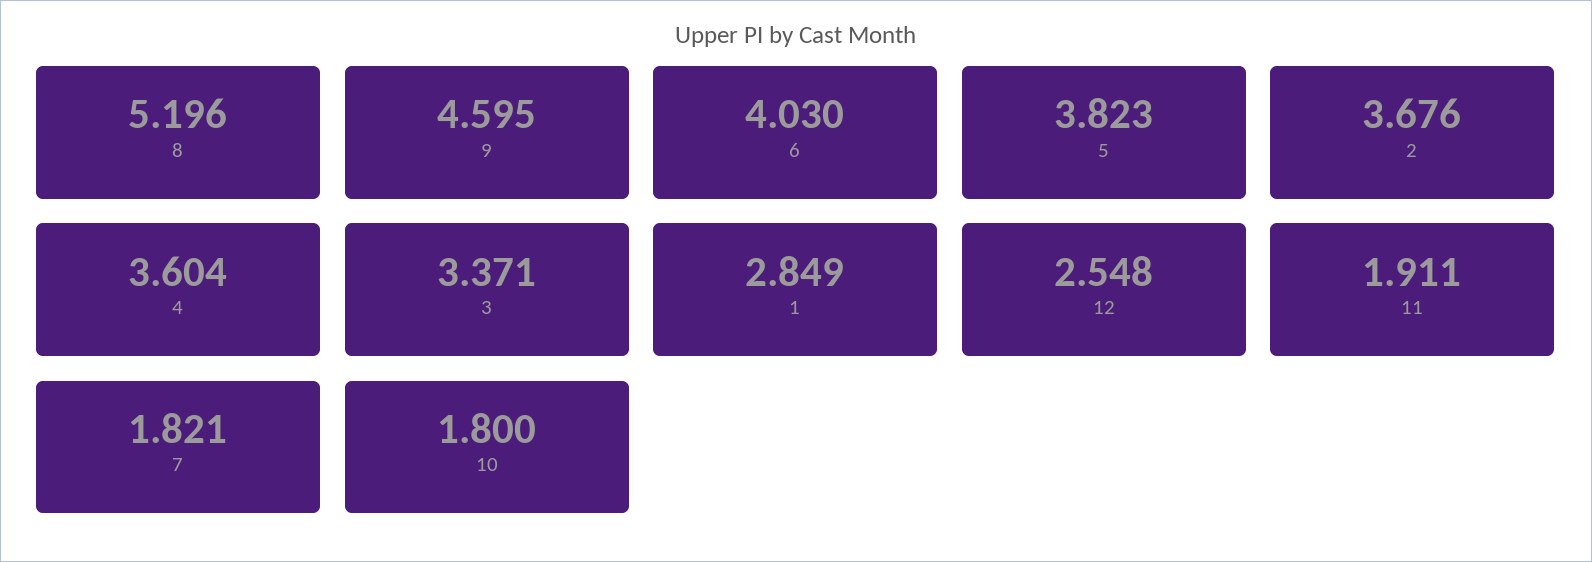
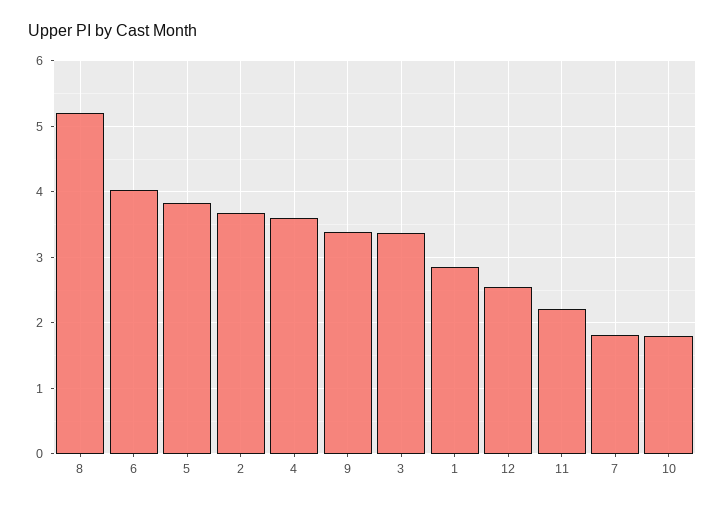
  {
    "8": 5.196,
-   "9": 4.595,
+   "9": 3.4,
    "6": 4.03,
    "5": 3.823,
    "2": 3.676,
    "4": 3.604,
    "3": 3.371,
    "1": 2.849,
    "12": 2.548,
-   "11": 1.911,
+   "11": 2.2,
    "7": 1.821,
    "10": 1.8
  }

